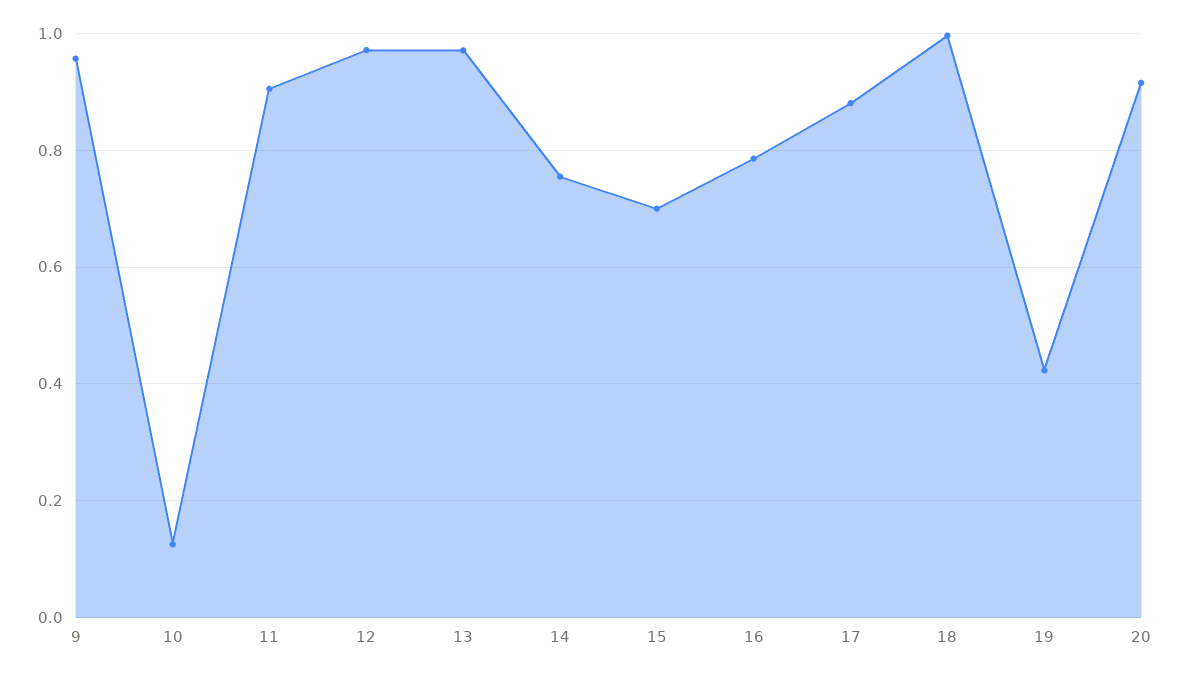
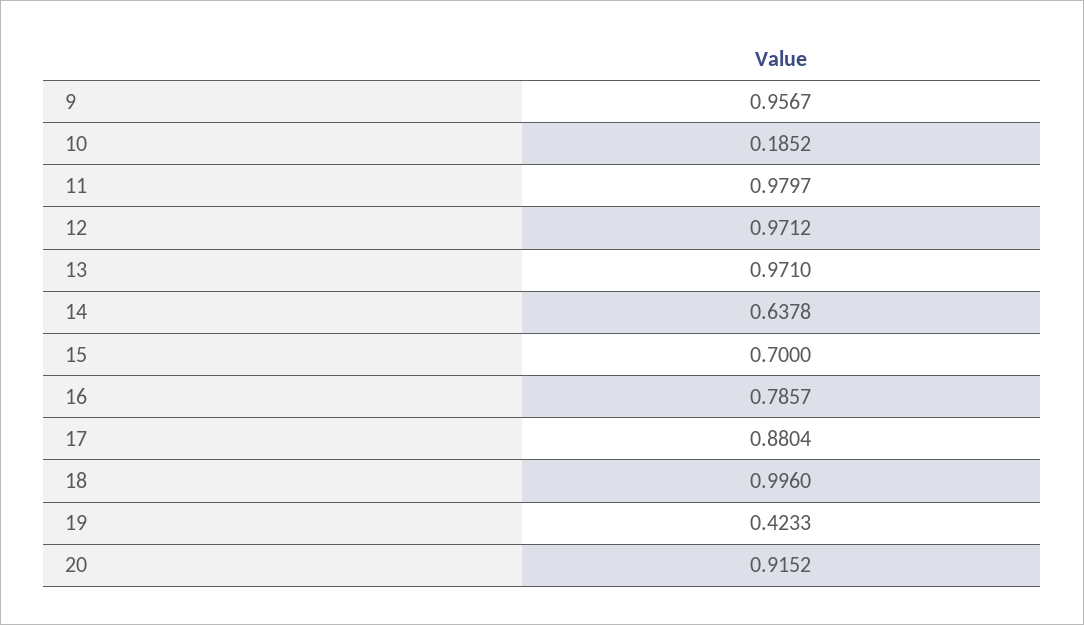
  {
    "9": 0.9567,
-   "10": 0.12,
+   "10": 0.1852,
-   "11": 0.9,
+   "11": 0.9797,
    "12": 0.9712,
    "13": 0.971,
-   "14": 0.76,
+   "14": 0.6378,
    "15": 0.7,
    "16": 0.7857,
    "17": 0.8804,
    "18": 0.996,
    "19": 0.4233,
    "20": 0.9152
  }

